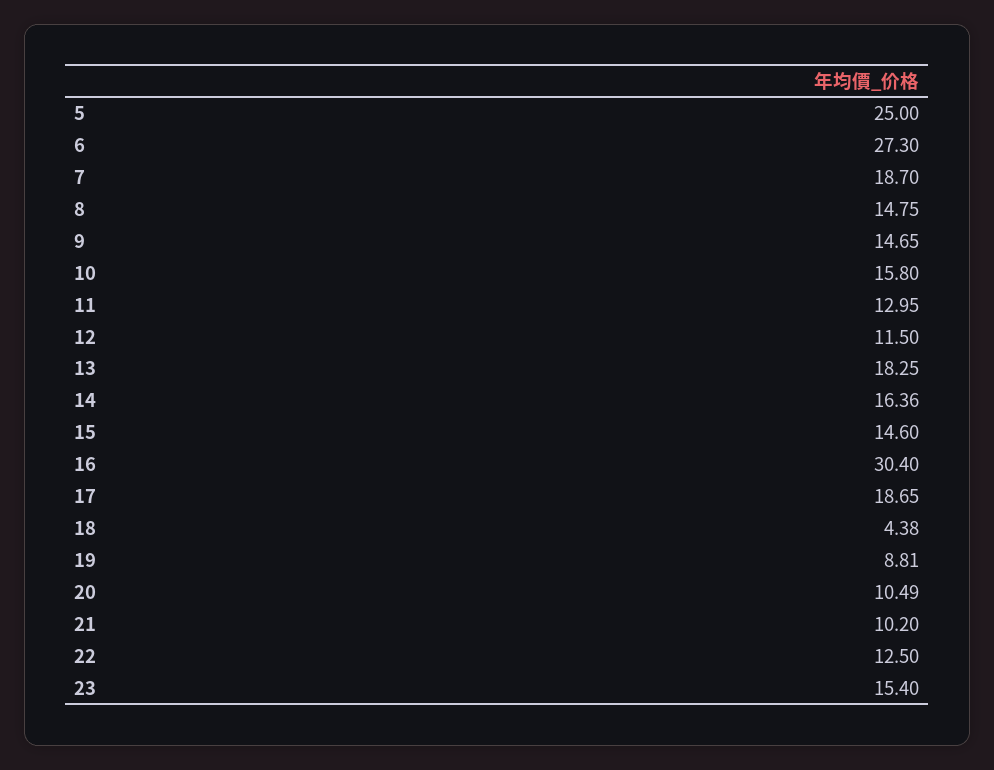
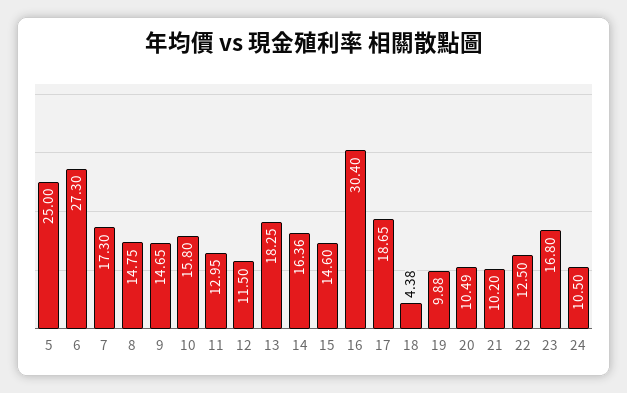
  {
    "5": 25,
    "6": 27.3,
-   "7": 18.7,
+   "7": 17.3,
    "8": 14.75,
    "9": 14.65,
    "10": 15.8,
    "11": 12.95,
    "12": 11.5,
    "13": 18.25,
    "14": 16.36,
    "15": 14.6,
    "16": 30.4,
    "17": 18.65,
    "18": 4.38,
-   "19": 8.81,
+   "19": 9.88,
    "20": 10.49,
    "21": 10.2,
    "22": 12.5,
-   "23": 15.4
+   "23": 16.8,
+   "24": 10.5
  }

